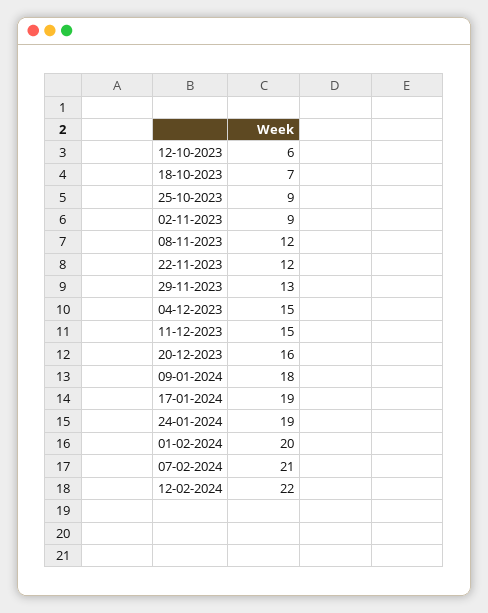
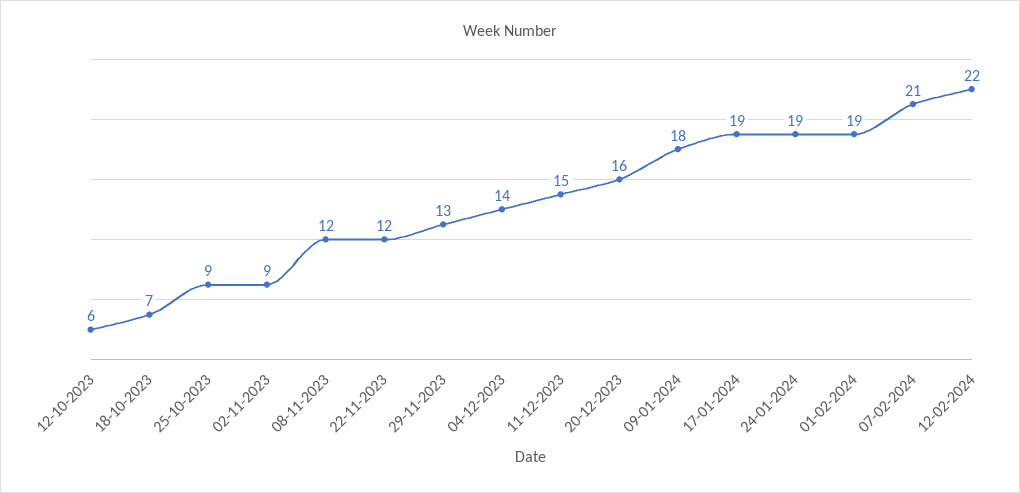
  {
    "12-10-2023": 6,
    "18-10-2023": 7,
    "25-10-2023": 9,
    "02-11-2023": 9,
    "08-11-2023": 12,
    "22-11-2023": 12,
    "29-11-2023": 13,
-   "04-12-2023": 15,
+   "04-12-2023": 14,
    "11-12-2023": 15,
    "20-12-2023": 16,
    "09-01-2024": 18,
    "17-01-2024": 19,
    "24-01-2024": 19,
-   "01-02-2024": 20,
+   "01-02-2024": 19,
    "07-02-2024": 21,
    "12-02-2024": 22
  }

